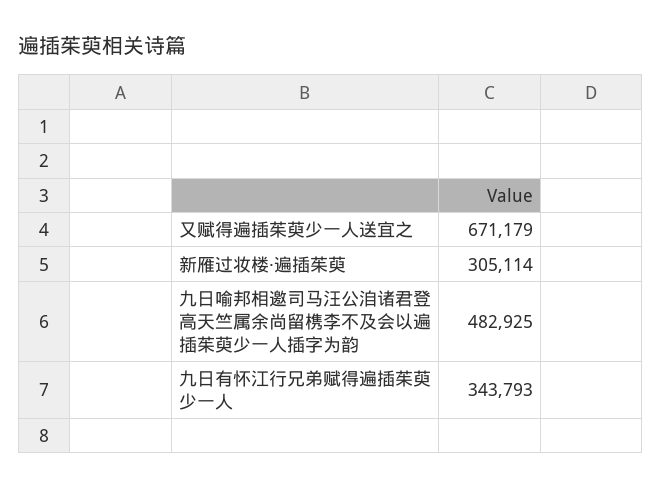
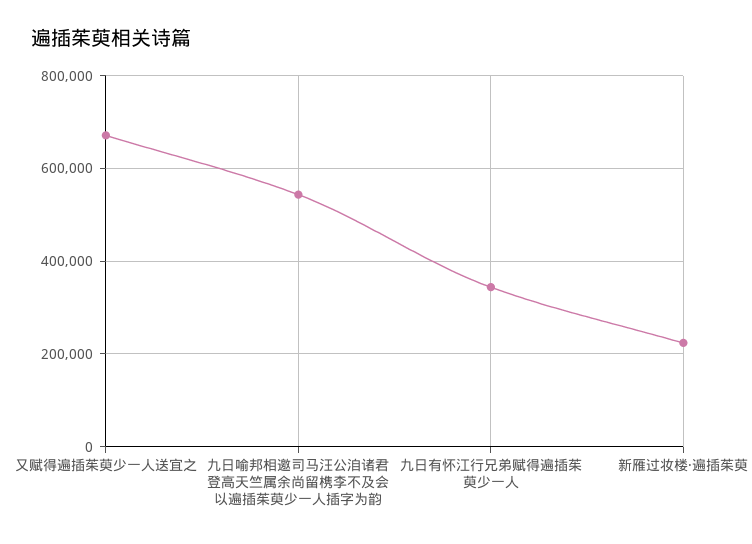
  {
    "又赋得遍插茱萸少一人送宜之": 671179,
-   "新雁过妆楼·遍插茱萸": 305114,
+   "新雁过妆楼·遍插茱萸": 220000,
-   "九日喻邦相邀司马汪公洎诸君登高天竺属余尚留槜李不及会以遍插茱萸少一人插字为韵": 482925,
+   "九日喻邦相邀司马汪公洎诸君登高天竺属余尚留槜李不及会以遍插茱萸少一人插字为韵": 540000,
    "九日有怀江行兄弟赋得遍插茱萸少一人": 343793
  }

